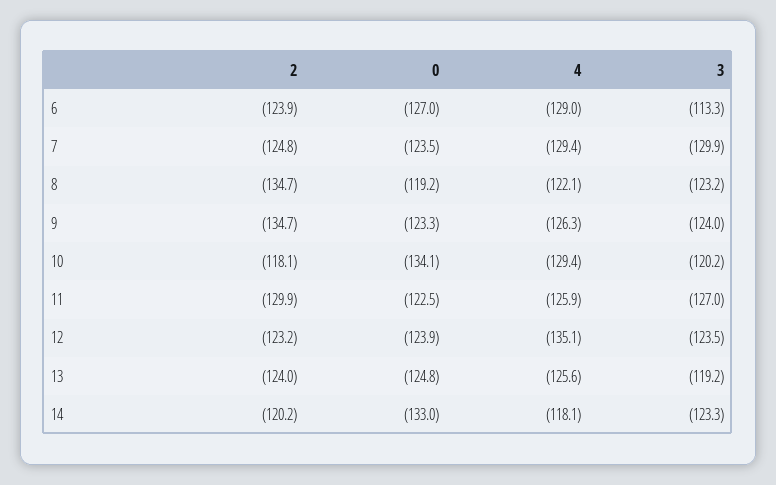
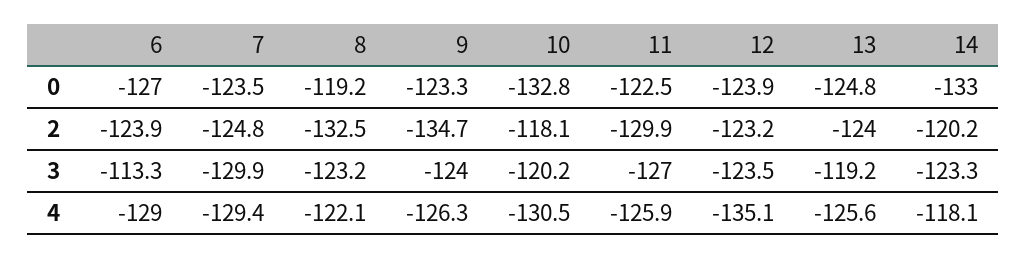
  {
    "2": {
      "6": -123.9,
      "7": -124.8,
-     "8": -134.7,
+     "8": -132.5,
      "9": -134.7,
      "10": -118.1,
      "11": -129.9,
      "12": -123.2,
      "13": -124,
      "14": -120.2
    },
    "0": {
      "6": -127,
      "7": -123.5,
      "8": -119.2,
      "9": -123.3,
-     "10": -134.1,
+     "10": -132.8,
      "11": -122.5,
      "12": -123.9,
      "13": -124.8,
      "14": -133
    },
    "4": {
      "6": -129,
      "7": -129.4,
      "8": -122.1,
      "9": -126.3,
-     "10": -129.4,
+     "10": -130.5,
      "11": -125.9,
      "12": -135.1,
      "13": -125.6,
      "14": -118.1
    },
    "3": {
      "6": -113.3,
      "7": -129.9,
      "8": -123.2,
      "9": -124,
      "10": -120.2,
      "11": -127,
      "12": -123.5,
      "13": -119.2,
      "14": -123.3
    }
  }

